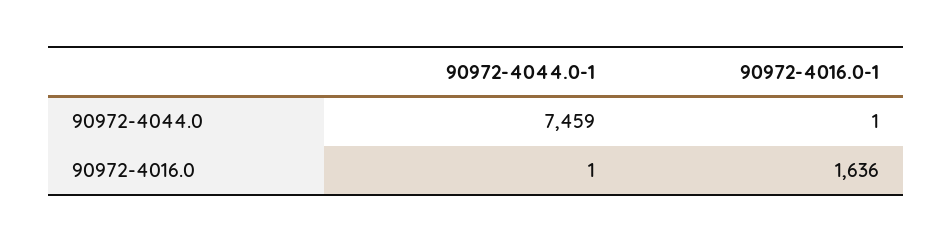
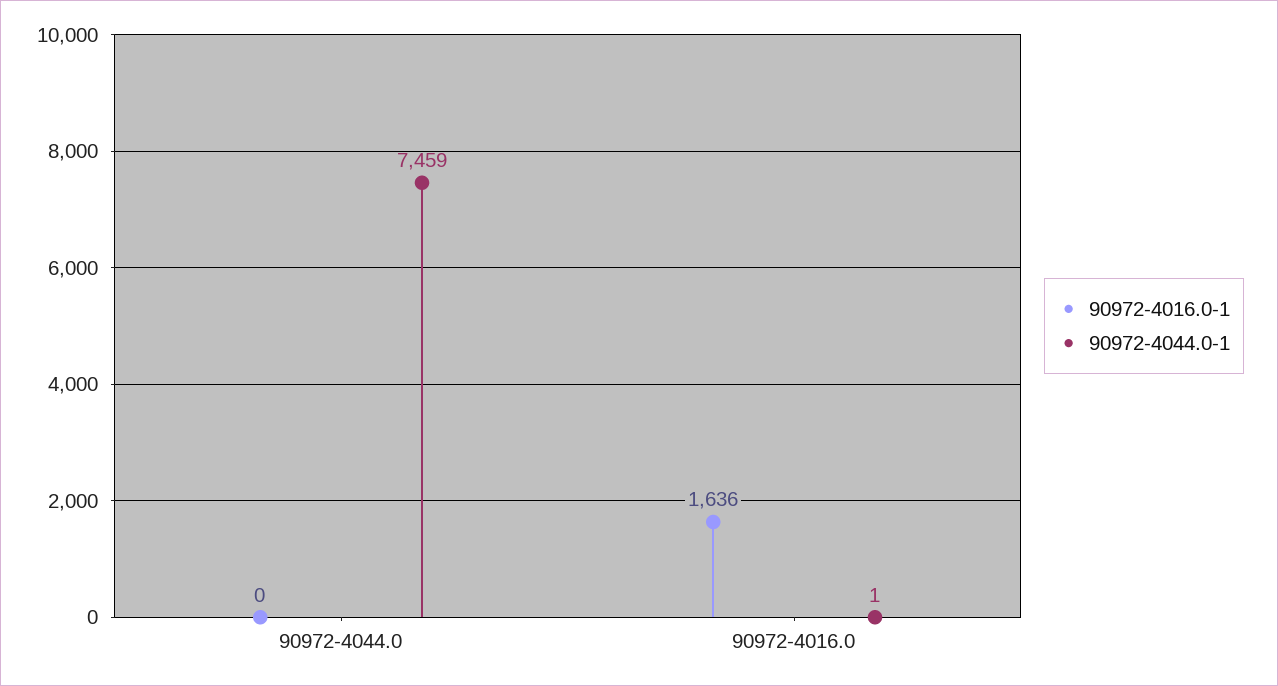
  {
    "90972-4044.0-1": {
      "90972-4044.0": 7459,
      "90972-4016.0": 1
    },
    "90972-4016.0-1": {
-     "90972-4044.0": 1,
+     "90972-4044.0": 0,
      "90972-4016.0": 1636
    }
  }

